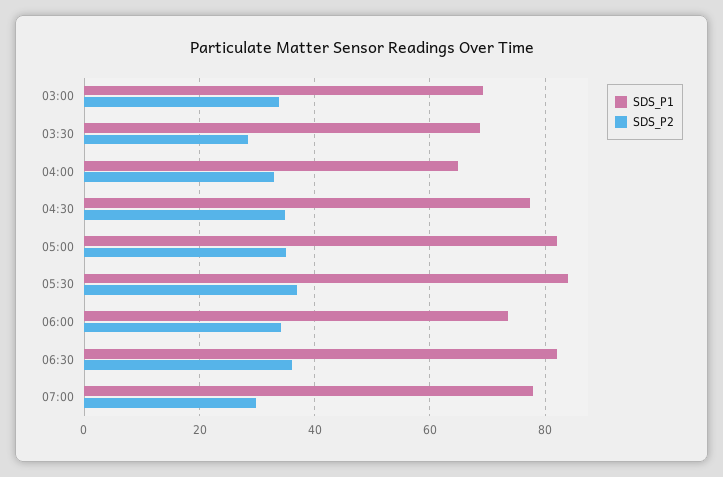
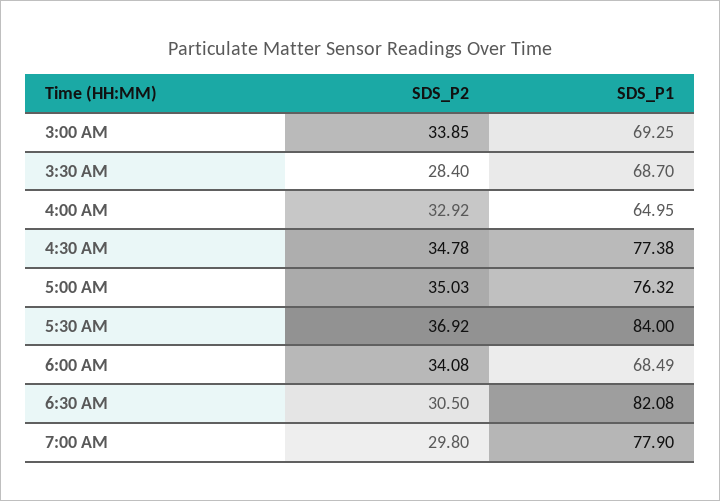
  {
    "SDS_P1": {
      "03:00": 69.25,
      "03:30": 68.7,
      "04:00": 64.95,
      "04:30": 77.38,
-     "05:00": 82,
+     "05:00": 76.32,
      "05:30": 84,
-     "06:00": 74,
+     "06:00": 68.49,
      "06:30": 82.08,
      "07:00": 77.9
    },
    "SDS_P2": {
      "03:00": 33.85,
      "03:30": 28.4,
      "04:00": 32.92,
      "04:30": 34.78,
      "05:00": 35.03,
      "05:30": 36.92,
      "06:00": 34.08,
-     "06:30": 36,
+     "06:30": 30.5,
      "07:00": 29.8
    }
  }

